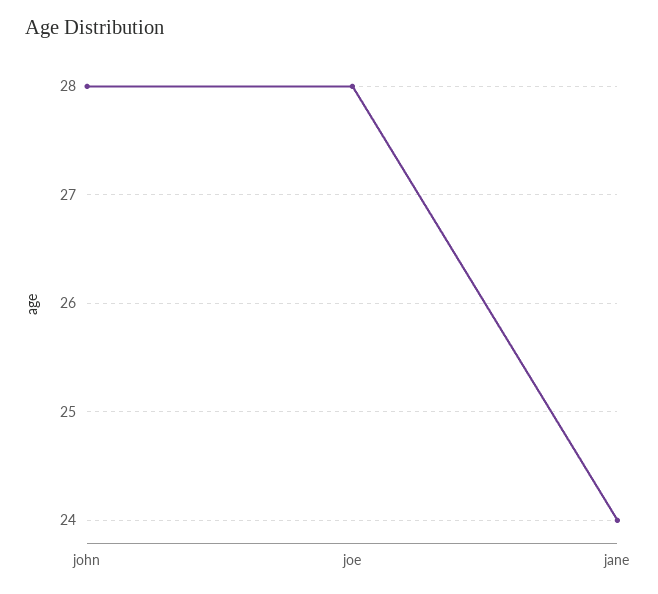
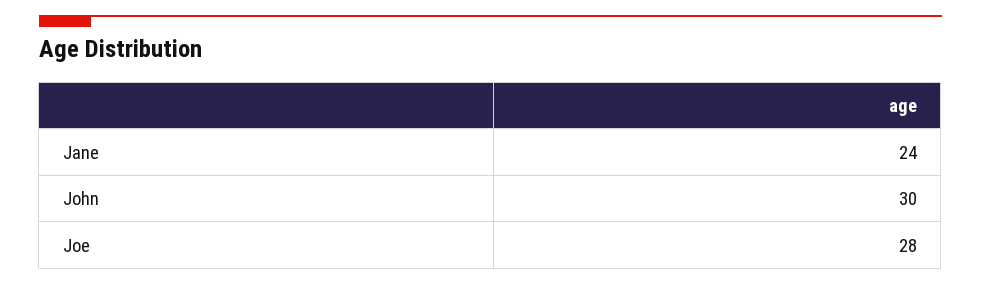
  {
-   "john": 28,
+   "john": 30,
    "joe": 28,
    "jane": 24
  }

